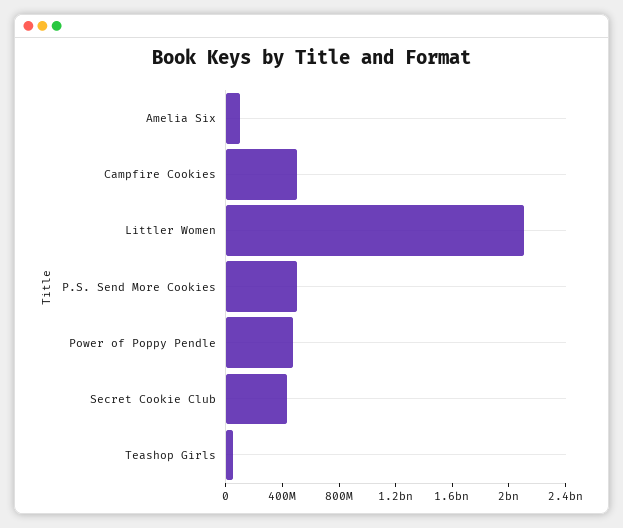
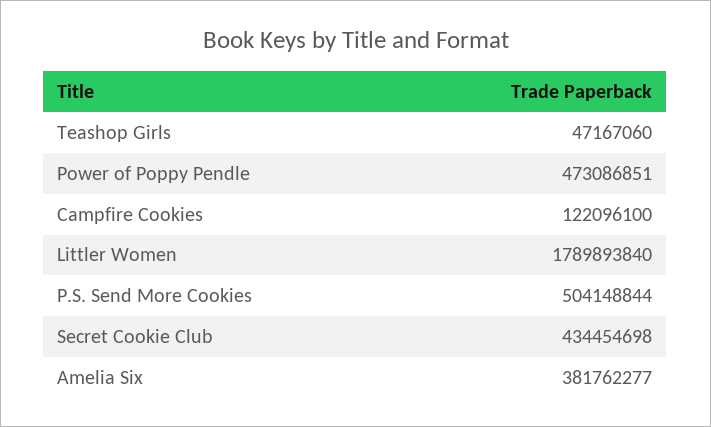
  {
-   "Amelia Six": 100000000,
+   "Amelia Six": 381762277,
-   "Campfire Cookies": 500000000,
+   "Campfire Cookies": 122096100,
-   "Littler Women": 2100000000,
+   "Littler Women": 1789893840,
    "P.S. Send More Cookies": 504148844,
    "Power of Poppy Pendle": 473086851,
    "Secret Cookie Club": 434454698,
    "Teashop Girls": 47167060
  }

